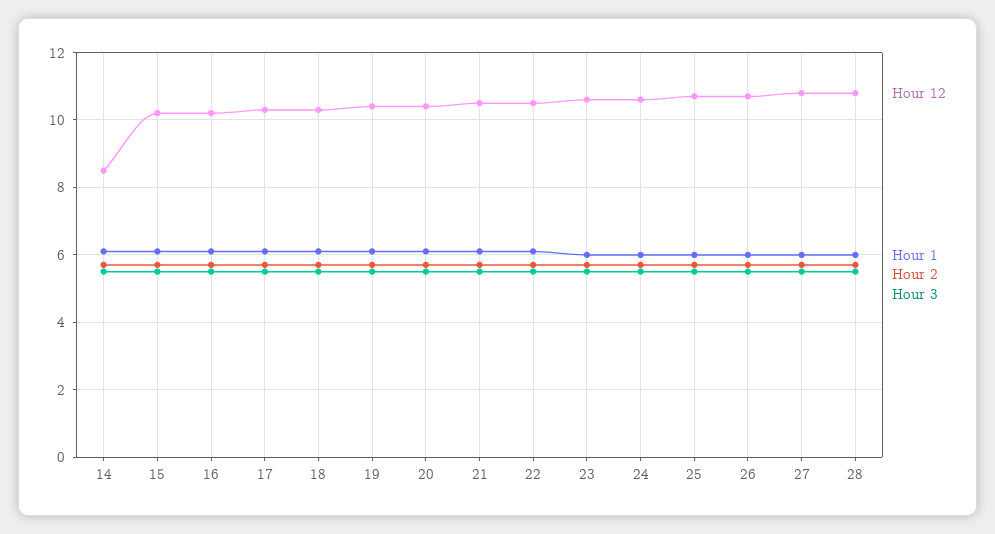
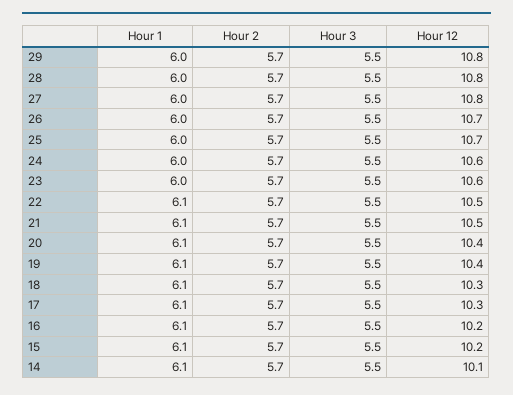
  {
    "Hour 12": {
-     "14": 8.5,
+     "14": 10.1,
      "15": 10.2,
      "16": 10.2,
      "17": 10.3,
      "18": 10.3,
      "19": 10.4,
      "20": 10.4,
      "21": 10.5,
      "22": 10.5,
      "23": 10.6,
      "24": 10.6,
      "25": 10.7,
      "26": 10.7,
      "27": 10.8,
-     "28": 10.8
+     "28": 10.8,
+     "29": 10.8
    },
    "Hour 1": {
      "14": 6.1,
      "15": 6.1,
      "16": 6.1,
      "17": 6.1,
      "18": 6.1,
      "19": 6.1,
      "20": 6.1,
      "21": 6.1,
      "22": 6.1,
      "23": 6,
      "24": 6,
      "25": 6,
      "26": 6,
      "27": 6,
-     "28": 6
+     "28": 6,
+     "29": 6
    },
    "Hour 2": {
      "14": 5.7,
      "15": 5.7,
      "16": 5.7,
      "17": 5.7,
      "18": 5.7,
      "19": 5.7,
      "20": 5.7,
      "21": 5.7,
      "22": 5.7,
      "23": 5.7,
      "24": 5.7,
      "25": 5.7,
      "26": 5.7,
      "27": 5.7,
-     "28": 5.7
+     "28": 5.7,
+     "29": 5.7
    },
    "Hour 3": {
      "14": 5.5,
      "15": 5.5,
      "16": 5.5,
      "17": 5.5,
      "18": 5.5,
      "19": 5.5,
      "20": 5.5,
      "21": 5.5,
      "22": 5.5,
      "23": 5.5,
      "24": 5.5,
      "25": 5.5,
      "26": 5.5,
      "27": 5.5,
-     "28": 5.5
+     "28": 5.5,
+     "29": 5.5
    }
  }

